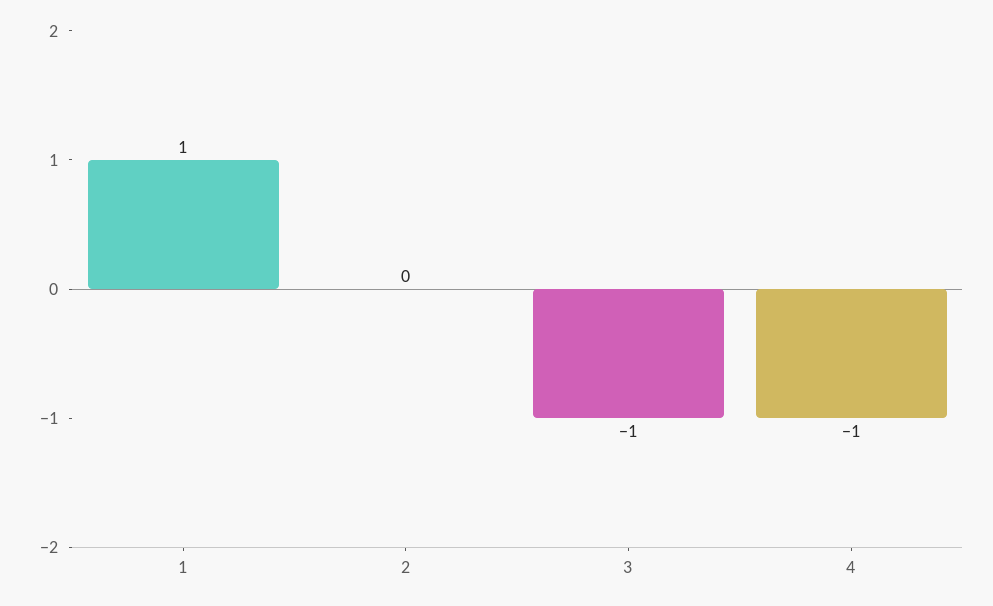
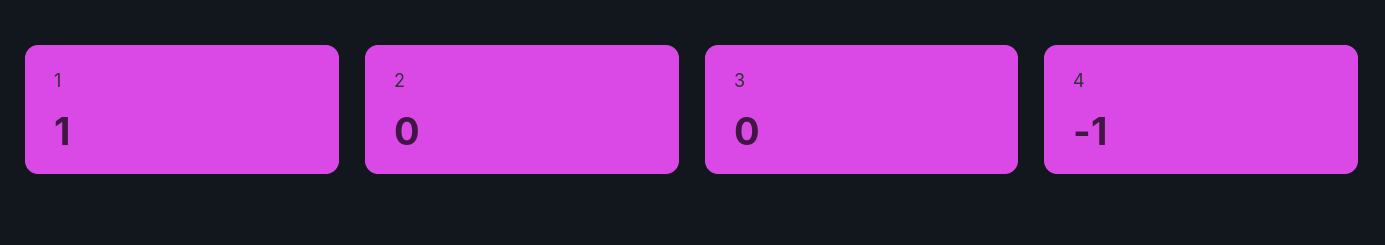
  {
    "1": 1,
    "2": 0,
-   "3": -1,
+   "3": 0,
    "4": -1
  }

